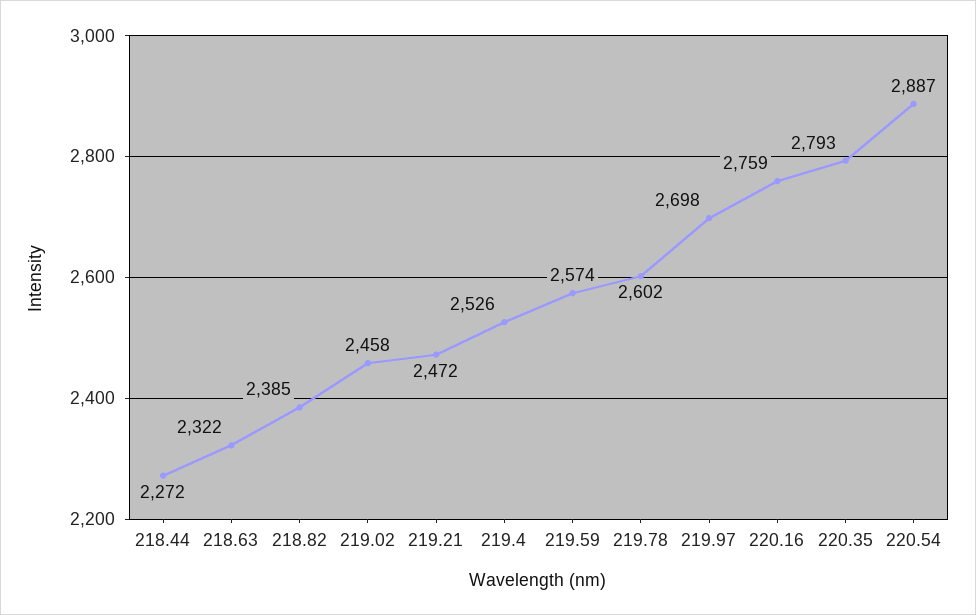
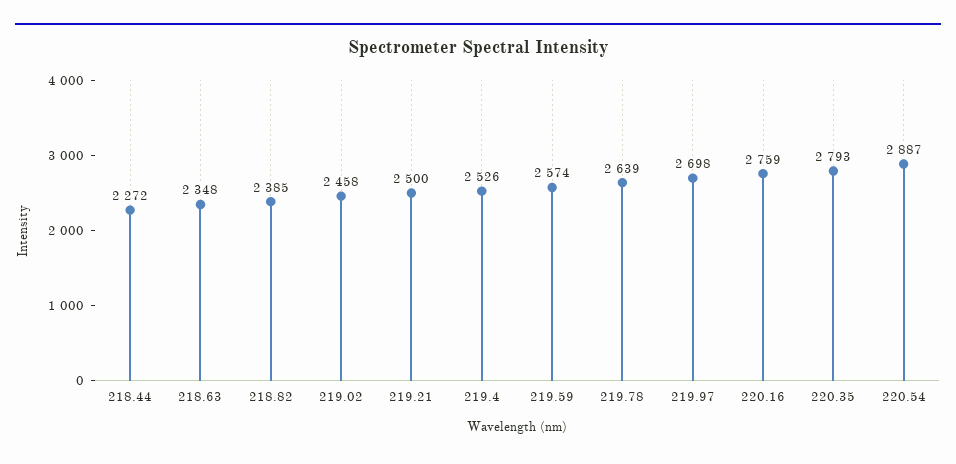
  {
    "218.44": 2272,
-   "218.63": 2322,
+   "218.63": 2348,
    "218.82": 2385,
    "219.02": 2458,
-   "219.21": 2472,
+   "219.21": 2500,
    "219.4": 2526,
    "219.59": 2574,
-   "219.78": 2602,
+   "219.78": 2639,
    "219.97": 2698,
    "220.16": 2759,
    "220.35": 2793,
    "220.54": 2887
  }

